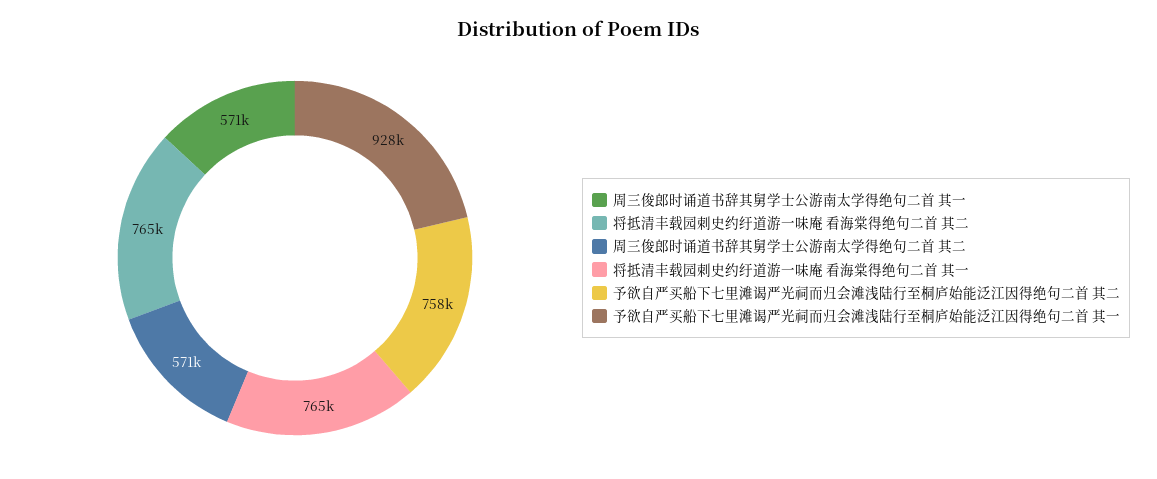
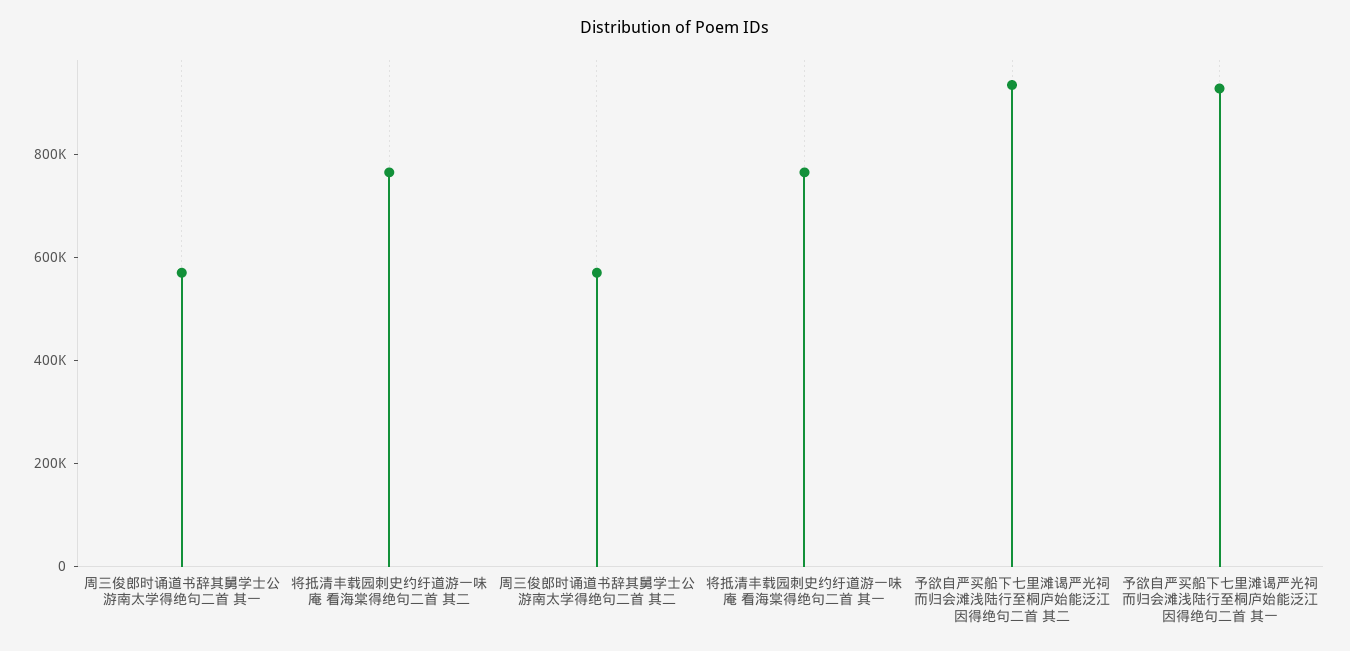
  {
    "周三俊郎时诵道书辞其舅学士公游南太学得绝句二首 其一": 571000,
    "将抵清丰载园刺史约纡道游一味庵 看海棠得绝句二首 其二": 765000,
    "周三俊郎时诵道书辞其舅学士公游南太学得绝句二首 其二": 571000,
    "将抵清丰载园刺史约纡道游一味庵 看海棠得绝句二首 其一": 765000,
-   "予欲自严买船下七里滩谒严光祠而归会滩浅陆行至桐庐始能泛江因得绝句二首 其二": 758000,
+   "予欲自严买船下七里滩谒严光祠而归会滩浅陆行至桐庐始能泛江因得绝句二首 其二": 950000,
    "予欲自严买船下七里滩谒严光祠而归会滩浅陆行至桐庐始能泛江因得绝句二首 其一": 928000
  }

